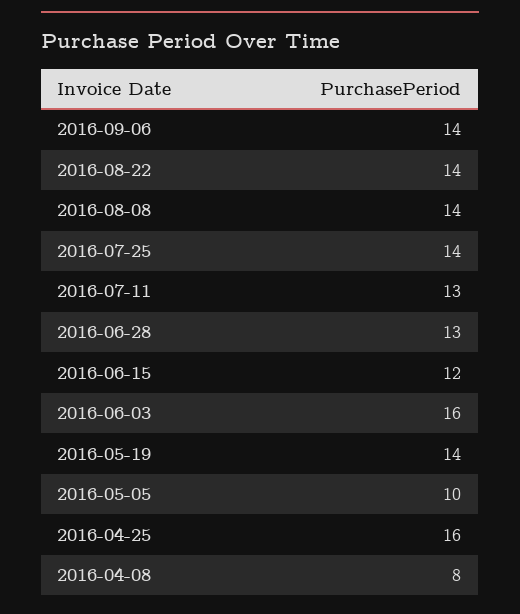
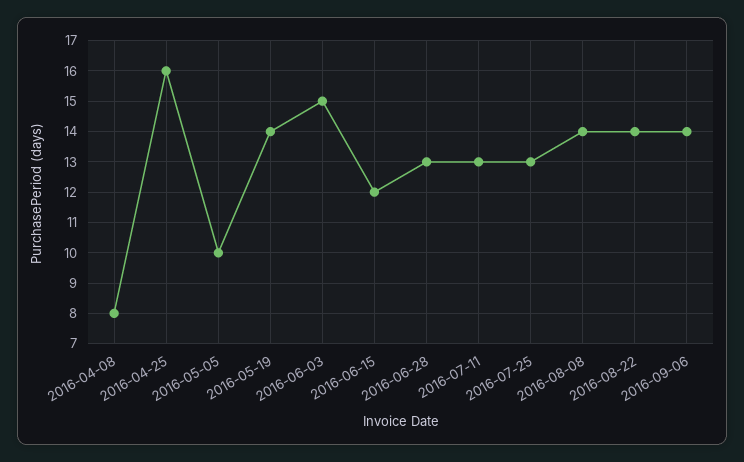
  {
    "2016-09-06": 14,
    "2016-08-22": 14,
    "2016-08-08": 14,
-   "2016-07-25": 14,
+   "2016-07-25": 13,
    "2016-07-11": 13,
    "2016-06-28": 13,
    "2016-06-15": 12,
-   "2016-06-03": 16,
+   "2016-06-03": 15,
    "2016-05-19": 14,
    "2016-05-05": 10,
    "2016-04-25": 16,
    "2016-04-08": 8
  }

